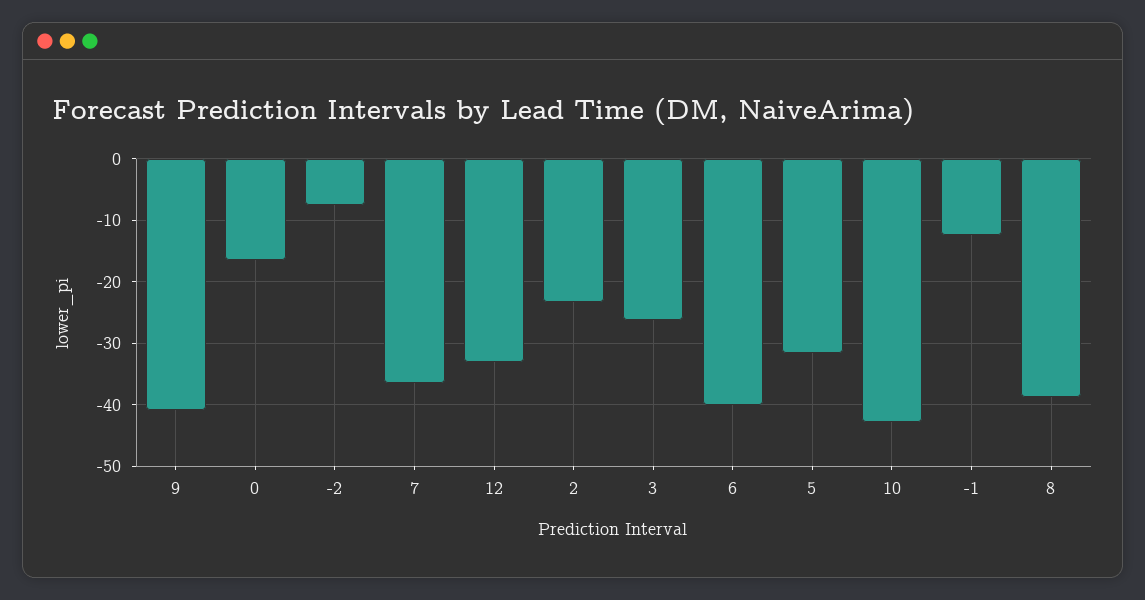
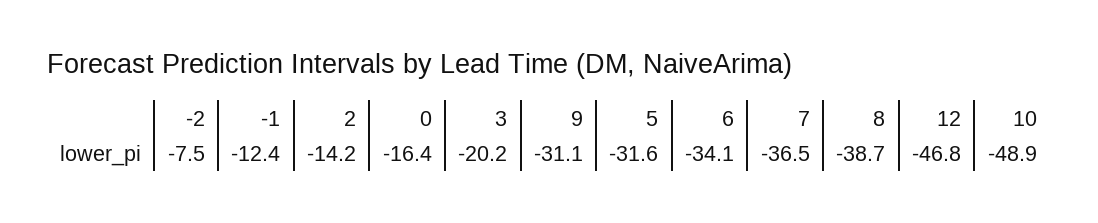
  {
-   "9": -41,
+   "9": -31.1,
    "0": -16.4,
    "-2": -7.5,
    "7": -36.5,
-   "12": -33,
+   "12": -46.8,
-   "2": -23,
+   "2": -14.2,
-   "3": -26,
+   "3": -20.2,
-   "6": -40,
+   "6": -34.1,
    "5": -31.6,
-   "10": -43,
+   "10": -48.9,
    "-1": -12.4,
    "8": -38.7
  }

